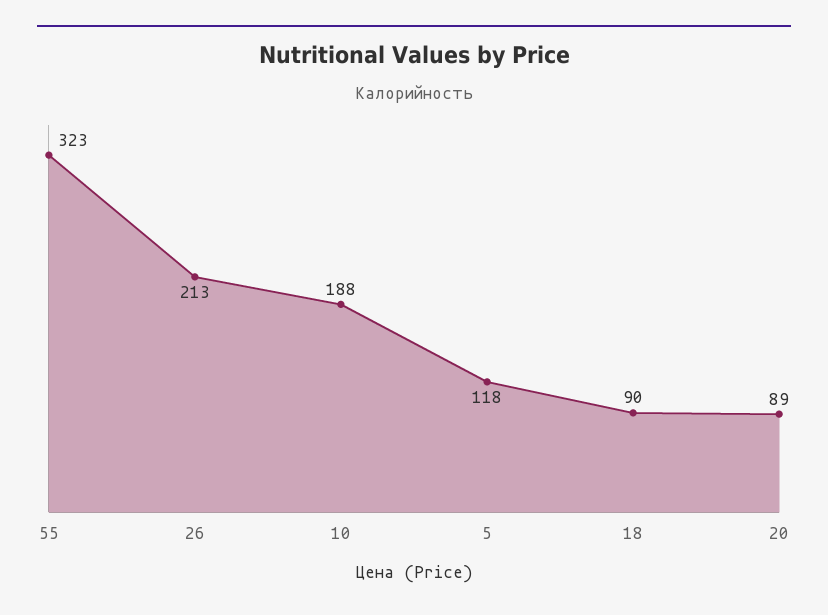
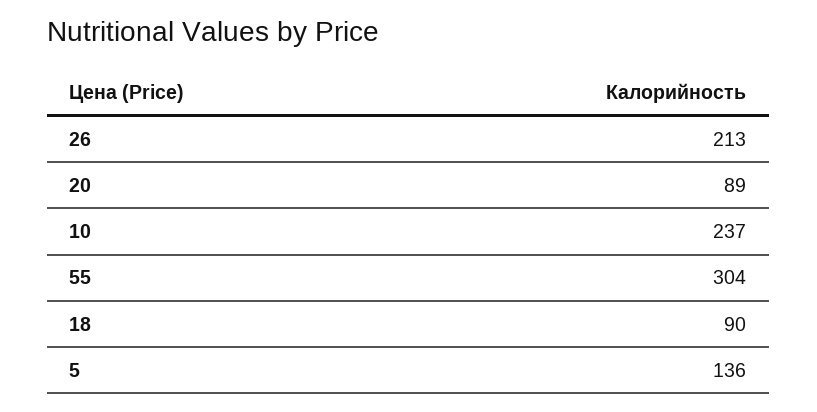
  {
-   "55": 323,
+   "55": 304,
    "26": 213,
-   "10": 188,
+   "10": 237,
-   "5": 118,
+   "5": 136,
    "18": 90,
    "20": 89
  }

